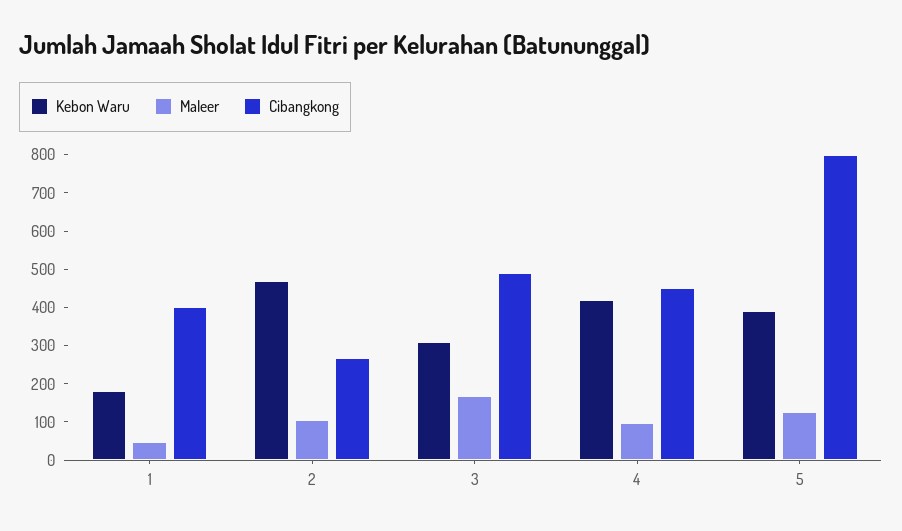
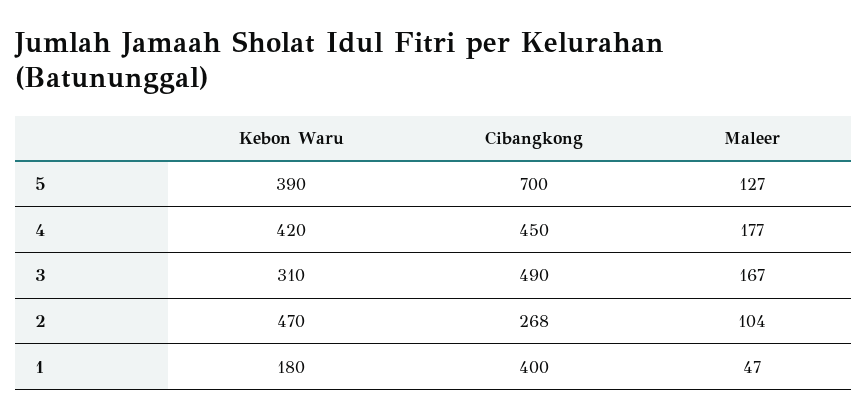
  {
    "Kebon Waru": {
      "1": 180,
      "2": 470,
      "3": 310,
      "4": 420,
      "5": 390
    },
    "Maleer": {
      "1": 47,
      "2": 104,
      "3": 167,
-     "4": 100,
+     "4": 177,
      "5": 127
    },
    "Cibangkong": {
      "1": 400,
      "2": 268,
      "3": 490,
      "4": 450,
-     "5": 800
+     "5": 700
    }
  }

